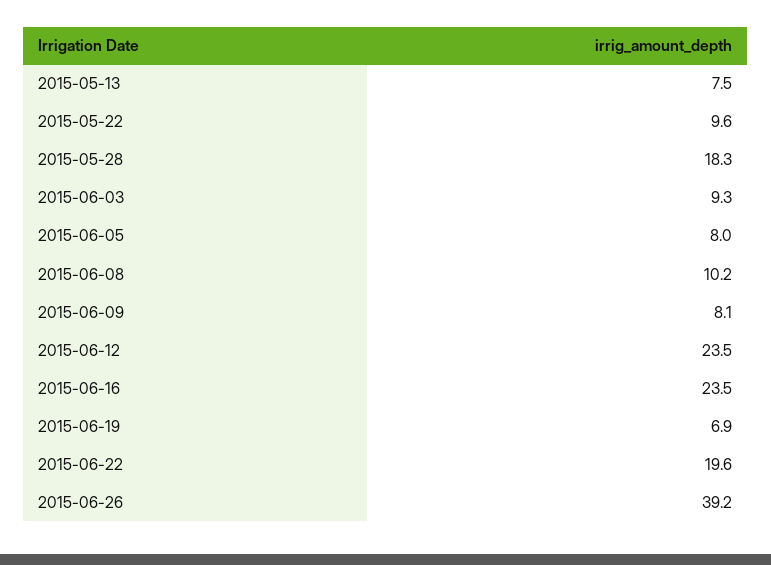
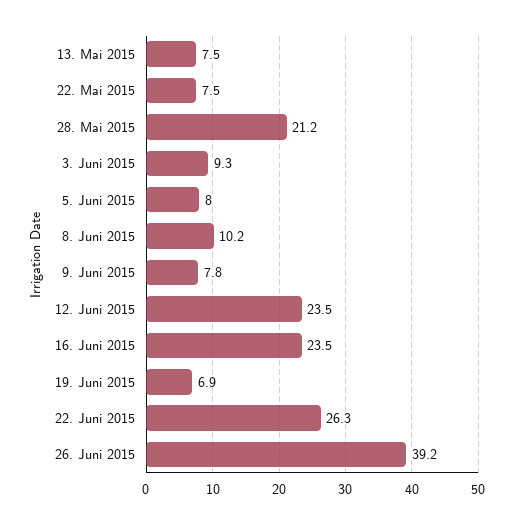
  {
    "2015-05-13": 7.5,
-   "2015-05-22": 9.6,
+   "2015-05-22": 7.5,
-   "2015-05-28": 18.3,
+   "2015-05-28": 21.2,
    "2015-06-03": 9.3,
    "2015-06-05": 8,
    "2015-06-08": 10.2,
-   "2015-06-09": 8.1,
+   "2015-06-09": 7.8,
    "2015-06-12": 23.5,
    "2015-06-16": 23.5,
    "2015-06-19": 6.9,
-   "2015-06-22": 19.6,
+   "2015-06-22": 26.3,
    "2015-06-26": 39.2
  }

